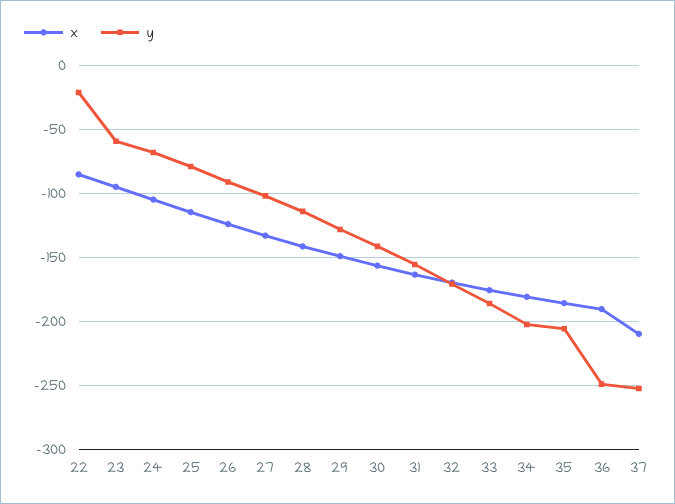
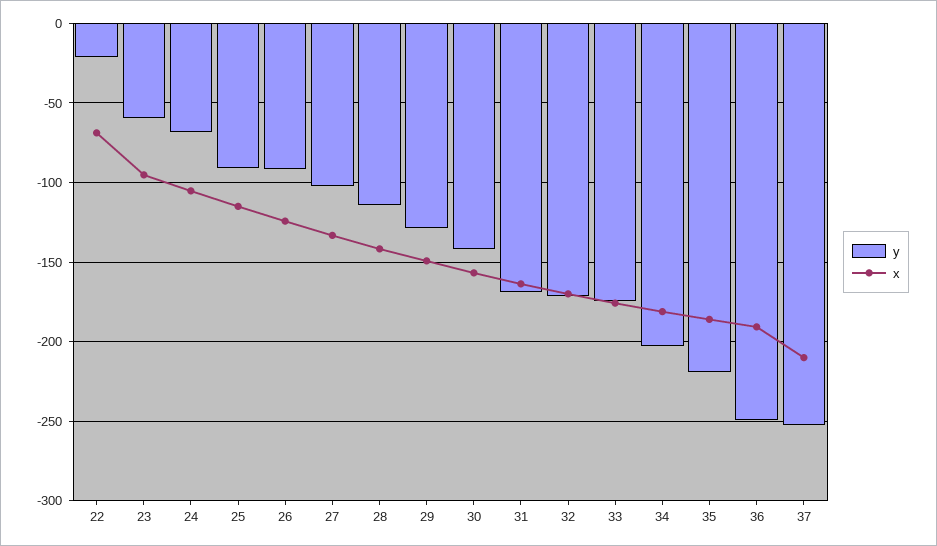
  {
    "x": {
-     "22": -85,
+     "22": -70,
      "23": -95,
      "24": -105,
      "25": -115,
      "26": -125,
      "27": -135,
      "28": -140,
      "29": -150,
      "30": -155,
      "31": -165,
      "32": -170,
      "33": -175,
      "34": -180,
      "35": -185,
      "36": -190,
      "37": -210
    },
    "y": {
      "22": -20,
      "23": -60,
      "24": -70,
-     "25": -80,
+     "25": -90,
      "26": -90,
      "27": -100,
      "28": -115,
      "29": -130,
      "30": -140,
-     "31": -155,
+     "31": -170,
      "32": -170,
-     "33": -185,
+     "33": -175,
      "34": -205,
-     "35": -205,
+     "35": -220,
      "36": -250,
      "37": -255
    }
  }

